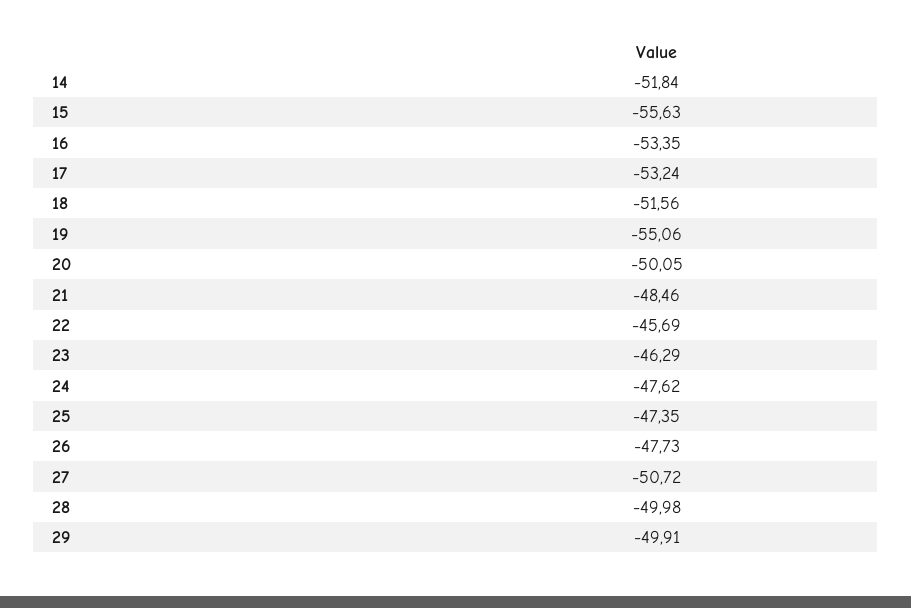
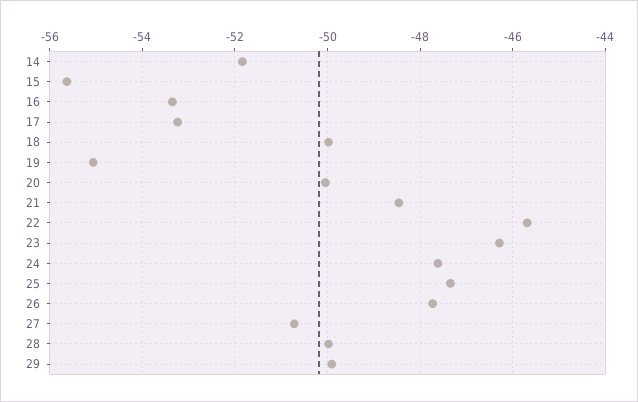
  {
    "14": -51.84,
    "15": -55.63,
    "16": -53.35,
    "17": -53.24,
-   "18": -51.56,
+   "18": -50,
    "19": -55.06,
    "20": -50.05,
    "21": -48.46,
    "22": -45.69,
    "23": -46.29,
    "24": -47.62,
    "25": -47.35,
    "26": -47.73,
    "27": -50.72,
    "28": -49.98,
    "29": -49.91
  }

